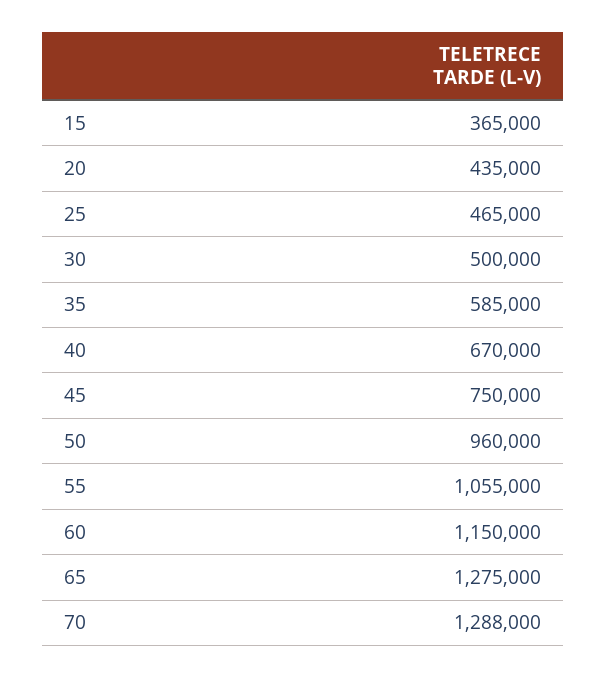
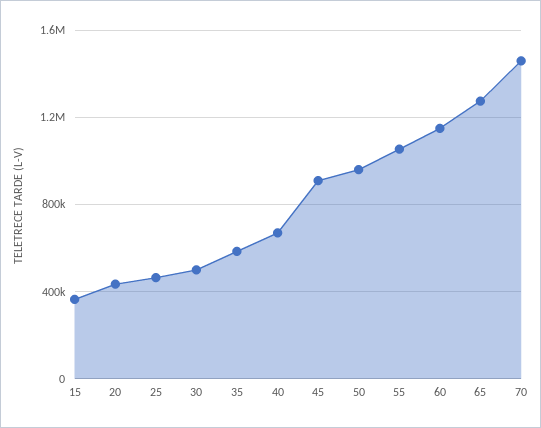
  {
    "15": 365000,
    "20": 435000,
    "25": 465000,
    "30": 500000,
    "35": 585000,
    "40": 670000,
-   "45": 750000,
+   "45": 900000,
    "50": 960000,
    "55": 1055000,
    "60": 1150000,
    "65": 1275000,
-   "70": 1288000
+   "70": 1450000
  }

